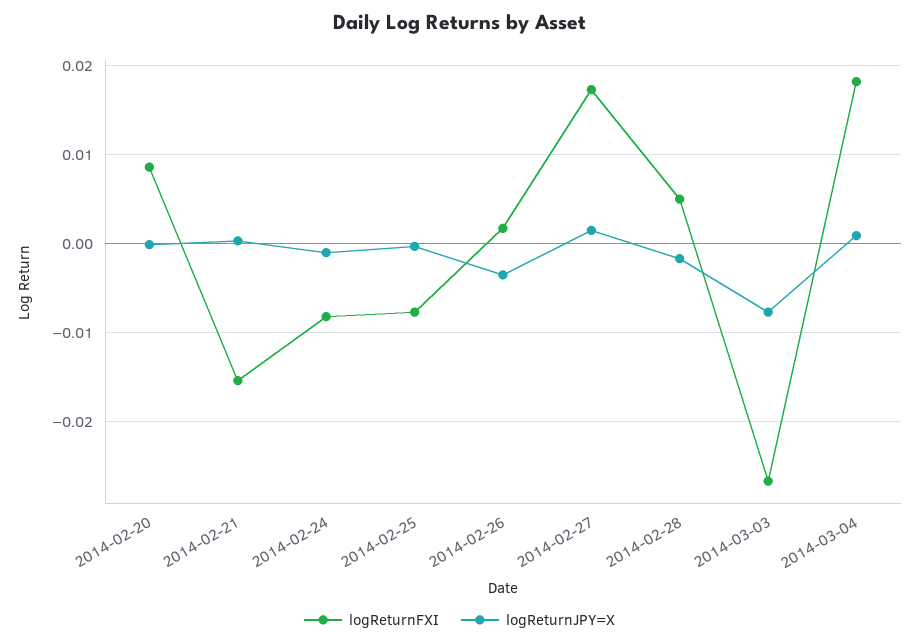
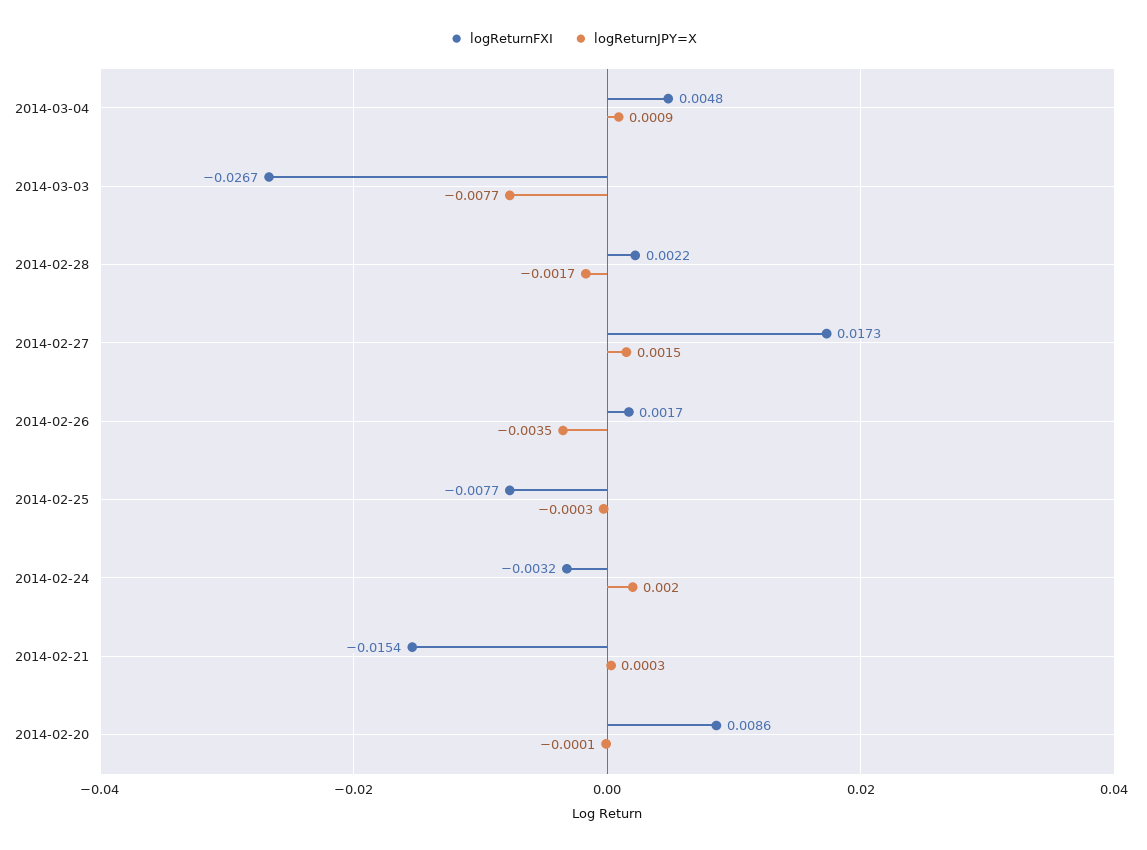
  {
    "logReturnFXI": {
      "2014-02-20": 0.0086,
      "2014-02-21": -0.0154,
-     "2014-02-24": -0.008,
+     "2014-02-24": -0.0032,
      "2014-02-25": -0.0077,
      "2014-02-26": 0.0017,
      "2014-02-27": 0.0173,
-     "2014-02-28": 0.005,
+     "2014-02-28": 0.0022,
      "2014-03-03": -0.0267,
-     "2014-03-04": 0.018
+     "2014-03-04": 0.0048
    },
    "logReturnJPY=X": {
      "2014-02-20": -0.0001,
      "2014-02-21": 0.0003,
-     "2014-02-24": -0.001,
+     "2014-02-24": 0.002,
      "2014-02-25": -0.0003,
      "2014-02-26": -0.0035,
      "2014-02-27": 0.0015,
      "2014-02-28": -0.0017,
      "2014-03-03": -0.0077,
      "2014-03-04": 0.0009
    }
  }

